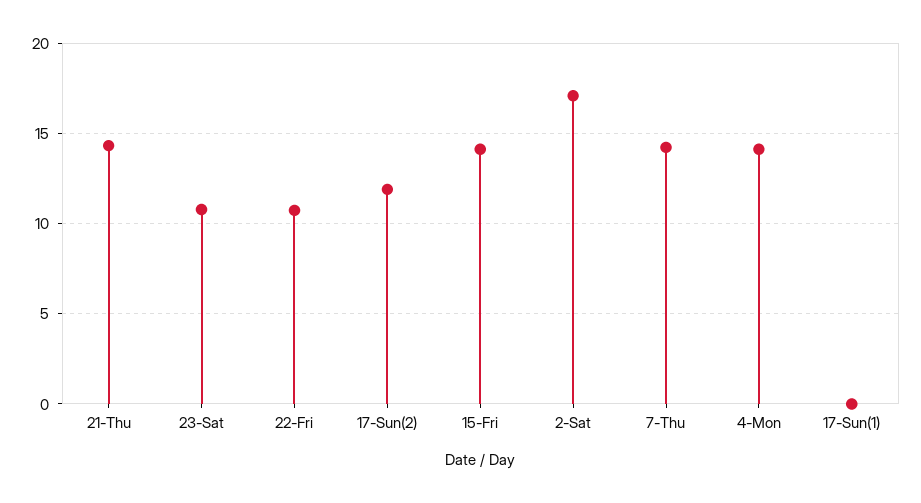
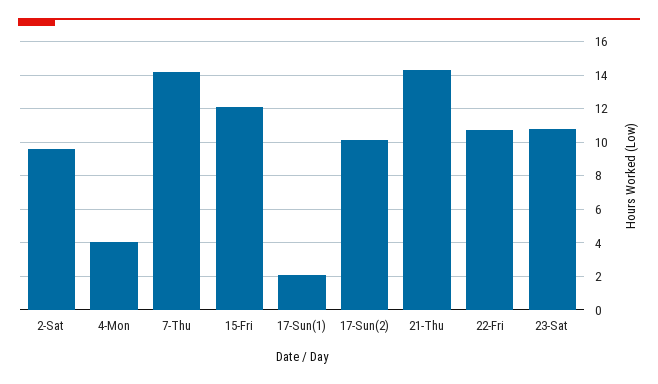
  {
    "21-Thu": 14.5,
    "23-Sat": 11,
    "22-Fri": 10.5,
-   "17-Sun(2)": 12,
+   "17-Sun(2)": 10,
-   "15-Fri": 14,
+   "15-Fri": 12,
-   "2-Sat": 17,
+   "2-Sat": 9.5,
    "7-Thu": 14,
-   "4-Mon": 14,
+   "4-Mon": 4,
-   "17-Sun(1)": 0
+   "17-Sun(1)": 2
  }

